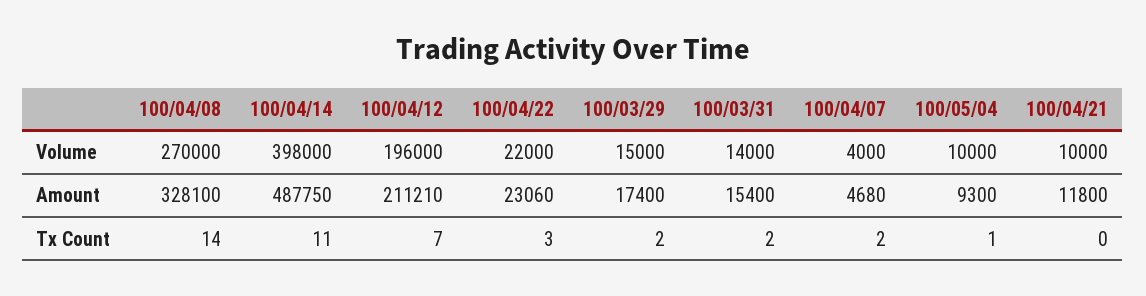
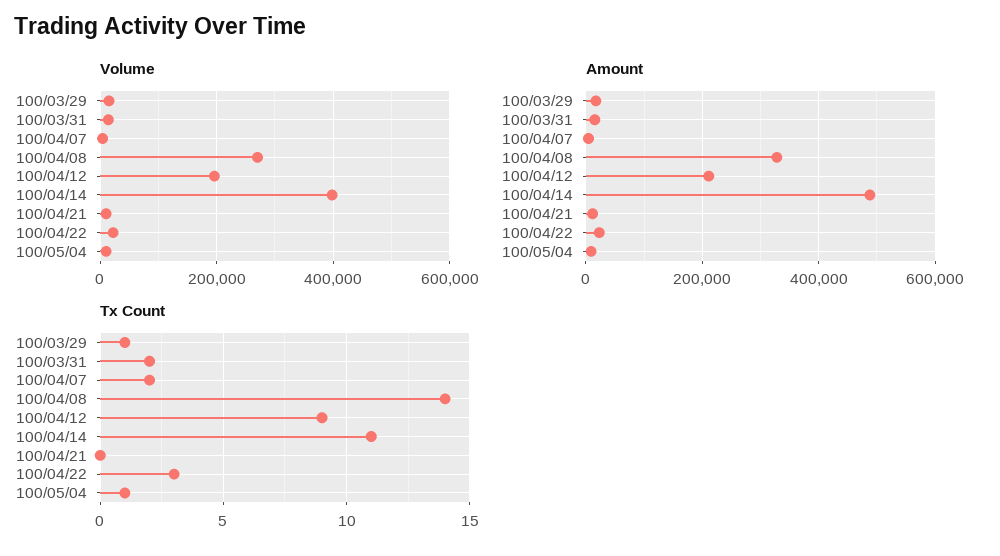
  {
    "Volume": {
      "100/04/08": 270000,
      "100/04/14": 398000,
      "100/04/12": 196000,
      "100/04/22": 22000,
      "100/03/29": 15000,
      "100/03/31": 14000,
      "100/04/07": 4000,
      "100/05/04": 10000,
      "100/04/21": 10000
    },
    "Amount": {
      "100/04/08": 328100,
      "100/04/14": 487750,
      "100/04/12": 211210,
      "100/04/22": 23060,
      "100/03/29": 17400,
      "100/03/31": 15400,
      "100/04/07": 4680,
      "100/05/04": 9300,
      "100/04/21": 11800
    },
    "Tx Count": {
      "100/04/08": 14,
      "100/04/14": 11,
-     "100/04/12": 7,
+     "100/04/12": 9,
      "100/04/22": 3,
-     "100/03/29": 2,
+     "100/03/29": 1,
      "100/03/31": 2,
      "100/04/07": 2,
      "100/05/04": 1,
      "100/04/21": 0
    }
  }

